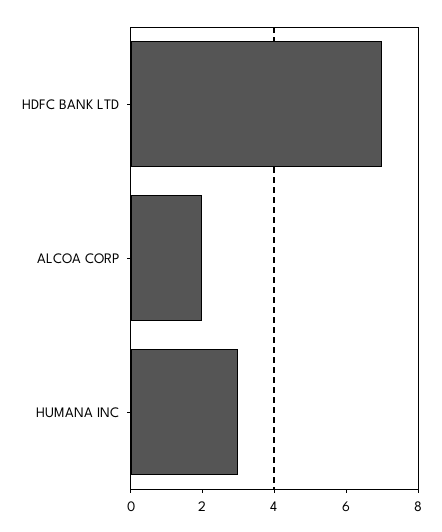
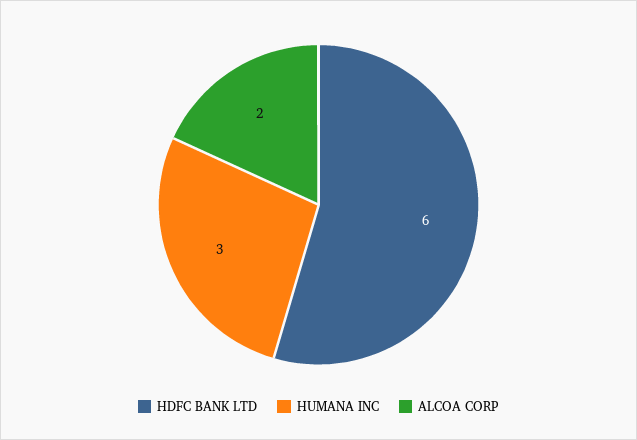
  {
-   "HDFC BANK LTD": 7,
+   "HDFC BANK LTD": 6,
    "ALCOA CORP": 2,
    "HUMANA INC": 3
  }

